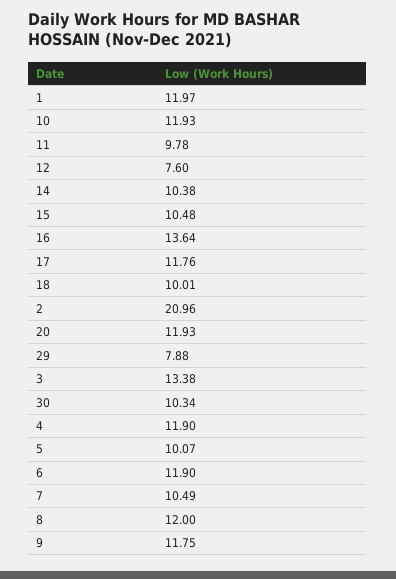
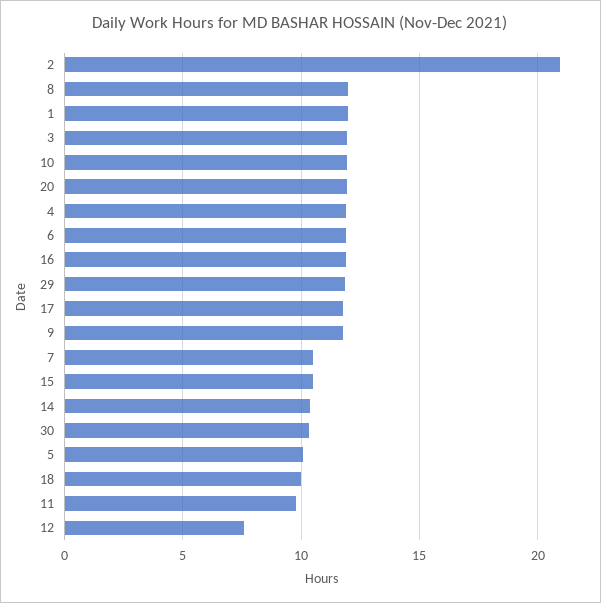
  {
    "1": 11.97,
    "10": 11.93,
    "11": 9.78,
    "12": 7.6,
    "14": 10.38,
    "15": 10.48,
-   "16": 13.64,
+   "16": 12,
    "17": 11.76,
    "18": 10.01,
    "2": 20.96,
    "20": 11.93,
-   "29": 7.88,
+   "29": 12,
-   "3": 13.38,
+   "3": 12,
    "30": 10.34,
    "4": 11.9,
    "5": 10.07,
    "6": 11.9,
    "7": 10.49,
    "8": 12,
    "9": 11.75
  }

